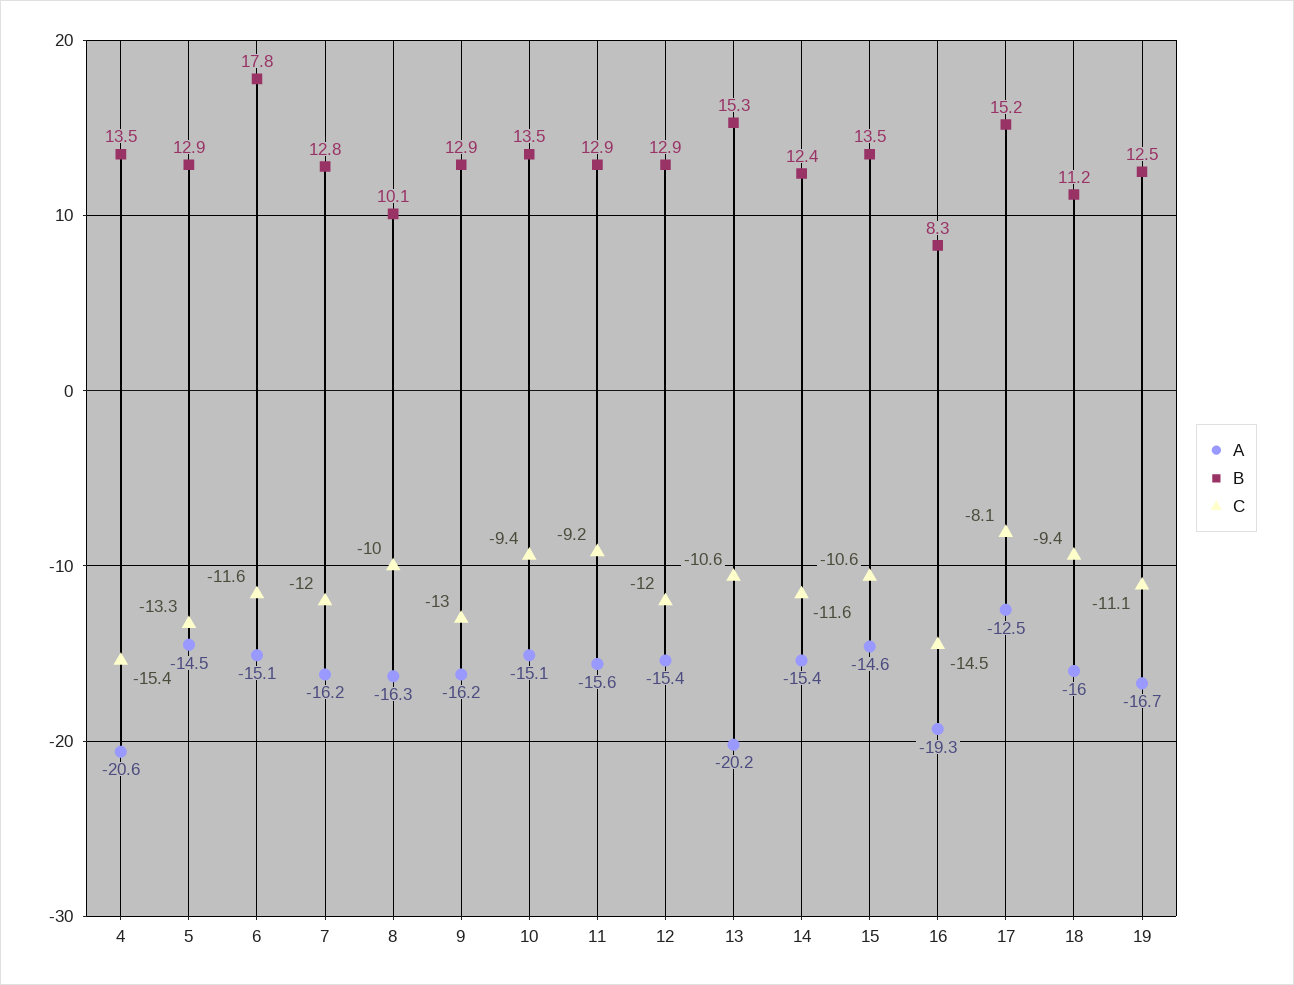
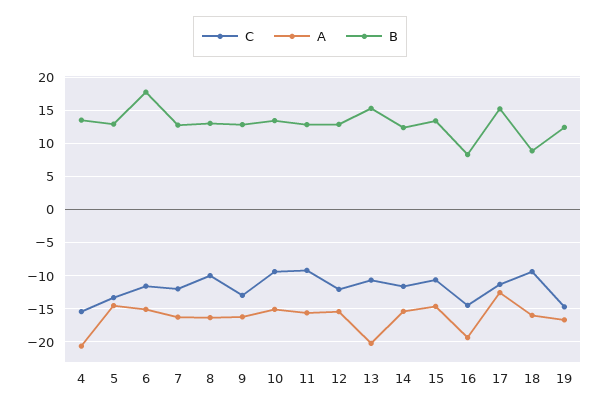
  {
    "A": {
      "4": -20.6,
      "5": -14.5,
      "6": -15.1,
      "7": -16.2,
      "8": -16.3,
      "9": -16.2,
      "10": -15.1,
      "11": -15.6,
      "12": -15.4,
      "13": -20.2,
      "14": -15.4,
      "15": -14.6,
      "16": -19.3,
      "17": -12.5,
      "18": -16,
      "19": -16.7
    },
    "B": {
      "4": 13.5,
      "5": 12.9,
      "6": 17.8,
      "7": 12.8,
-     "8": 10.1,
+     "8": 13,
      "9": 12.9,
      "10": 13.5,
      "11": 12.9,
      "12": 12.9,
      "13": 15.3,
      "14": 12.4,
      "15": 13.5,
      "16": 8.3,
      "17": 15.2,
-     "18": 11.2,
+     "18": 9,
      "19": 12.5
    },
    "C": {
      "4": -15.4,
      "5": -13.3,
      "6": -11.6,
      "7": -12,
      "8": -10,
      "9": -13,
      "10": -9.4,
      "11": -9.2,
      "12": -12,
      "13": -10.6,
      "14": -11.6,
      "15": -10.6,
      "16": -14.5,
-     "17": -8.1,
+     "17": -11,
      "18": -9.4,
-     "19": -11.1
+     "19": -15
    }
  }

